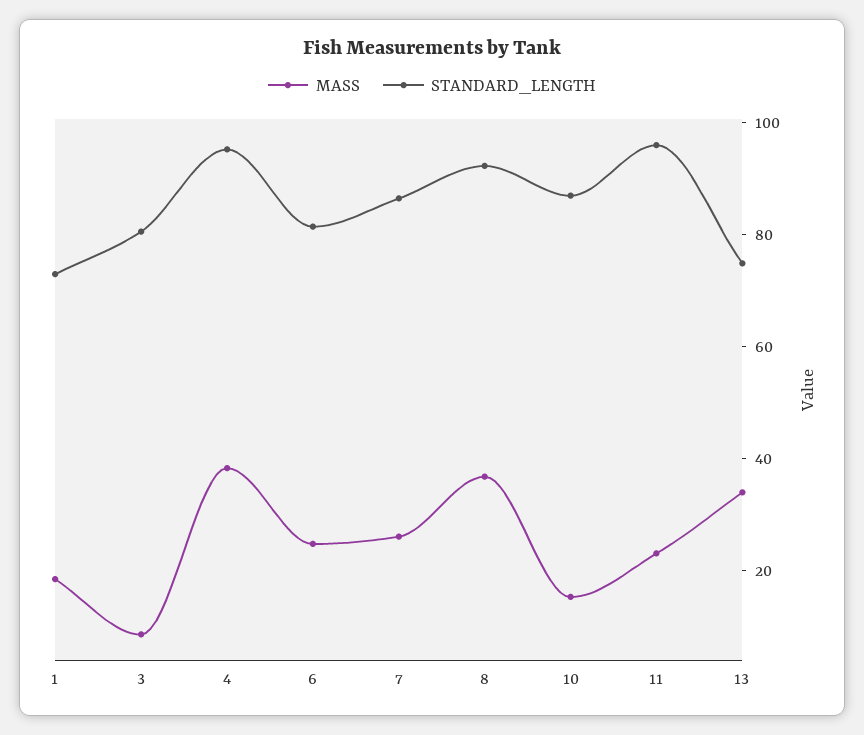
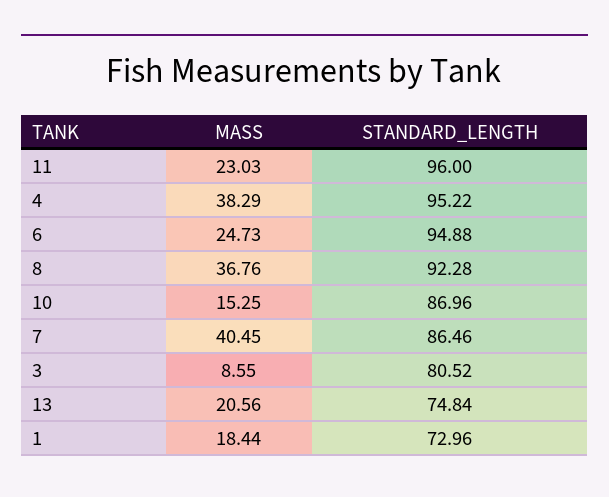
  {
    "MASS": {
      "1": 18.44,
      "3": 8.55,
      "4": 38.29,
      "6": 24.73,
-     "7": 25,
+     "7": 40.45,
      "8": 36.76,
      "10": 15.25,
      "11": 23.03,
-     "13": 35
+     "13": 20.56
    },
    "STANDARD_LENGTH": {
      "1": 72.96,
      "3": 80.52,
      "4": 95.22,
-     "6": 80,
+     "6": 94.88,
      "7": 86.46,
      "8": 92.28,
      "10": 86.96,
      "11": 96,
      "13": 74.84
    }
  }

